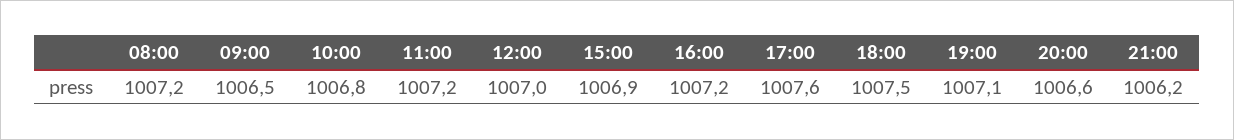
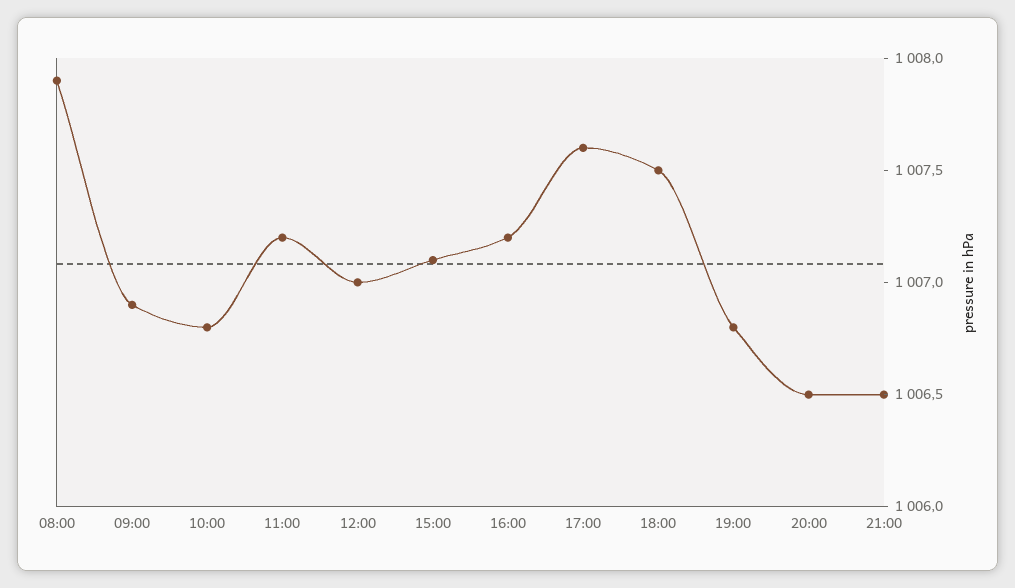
  {
-   "08:00": 1007.2,
+   "08:00": 1007.9,
-   "09:00": 1006.5,
+   "09:00": 1006.9,
    "10:00": 1006.8,
    "11:00": 1007.2,
    "12:00": 1007,
-   "15:00": 1006.9,
+   "15:00": 1007.1,
    "16:00": 1007.2,
    "17:00": 1007.6,
    "18:00": 1007.5,
-   "19:00": 1007.1,
+   "19:00": 1006.8,
-   "20:00": 1006.6,
+   "20:00": 1006.5,
-   "21:00": 1006.2
+   "21:00": 1006.5
  }

